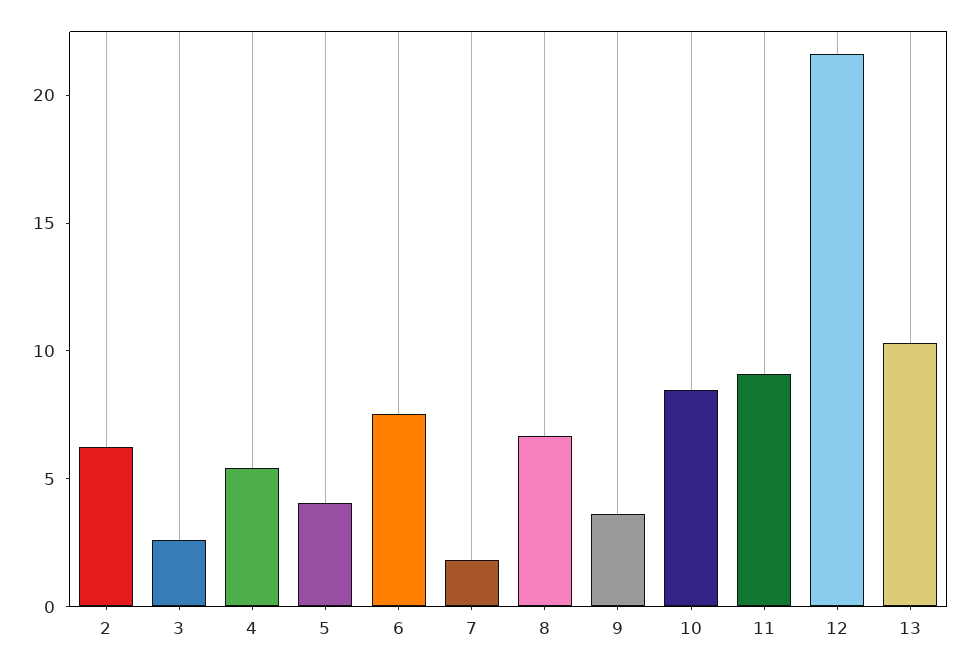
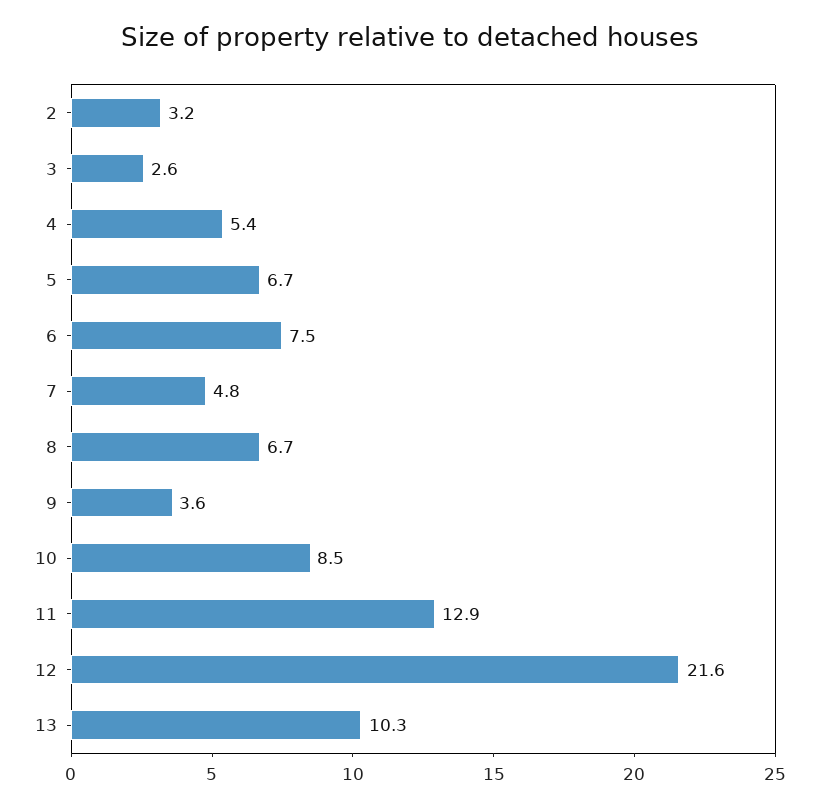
  {
-   "2": 6,
+   "2": 3.2,
    "3": 2.6,
    "4": 5.4,
-   "5": 4,
+   "5": 6.7,
    "6": 7.5,
-   "7": 2,
+   "7": 4.8,
    "8": 6.7,
    "9": 3.6,
    "10": 8.5,
-   "11": 9,
+   "11": 12.9,
    "12": 21.6,
    "13": 10.3
  }

